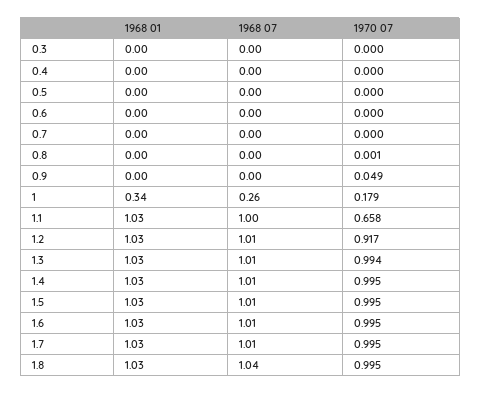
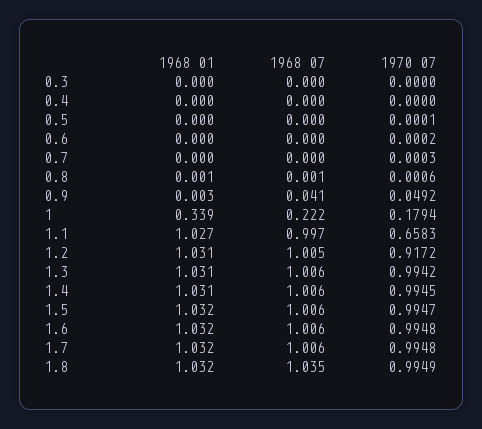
  {
    "1968 01": {
      "0.3": 0,
      "0.4": 0,
      "0.5": 0,
      "0.6": 0,
      "0.7": 0,
      "0.8": 0.001,
      "0.9": 0.003,
      "1": 0.339,
      "1.1": 1.027,
      "1.2": 1.031,
      "1.3": 1.031,
      "1.4": 1.031,
      "1.5": 1.032,
      "1.6": 1.032,
      "1.7": 1.032,
      "1.8": 1.032
    },
    "1968 07": {
      "0.3": 0,
      "0.4": 0,
      "0.5": 0,
      "0.6": 0,
      "0.7": 0,
      "0.8": 0.001,
-     "0.9": 0,
+     "0.9": 0.041,
-     "1": 0.26,
+     "1": 0.222,
      "1.1": 0.997,
      "1.2": 1.005,
      "1.3": 1.006,
      "1.4": 1.006,
      "1.5": 1.006,
      "1.6": 1.006,
      "1.7": 1.006,
      "1.8": 1.035
    },
    "1970 07": {
      "0.3": 0,
      "0.4": 0,
      "0.5": 0.0001,
      "0.6": 0.0002,
      "0.7": 0.0003,
      "0.8": 0.0006,
      "0.9": 0.0492,
      "1": 0.1794,
      "1.1": 0.6583,
      "1.2": 0.9172,
      "1.3": 0.9942,
      "1.4": 0.9945,
      "1.5": 0.9947,
      "1.6": 0.9948,
      "1.7": 0.9948,
      "1.8": 0.9949
    }
  }

